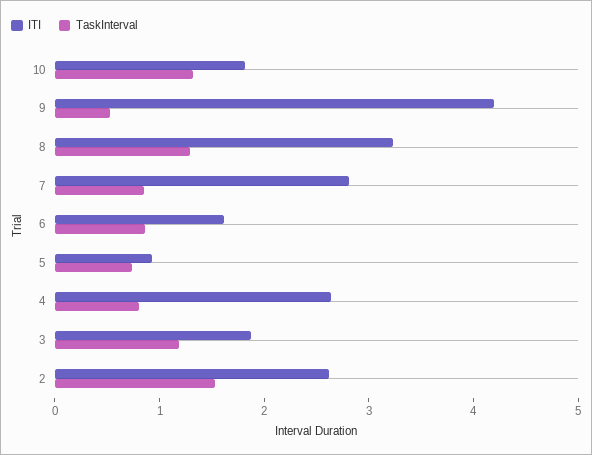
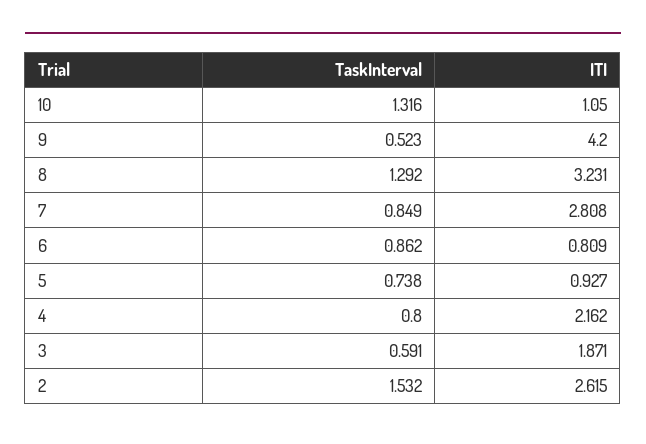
  {
    "ITI": {
-     "10": 1.8,
+     "10": 1.05,
      "9": 4.2,
      "8": 3.231,
      "7": 2.808,
-     "6": 1.6,
+     "6": 0.809,
      "5": 0.927,
-     "4": 2.6,
+     "4": 2.162,
      "3": 1.871,
      "2": 2.615
    },
    "TaskInterval": {
      "10": 1.316,
      "9": 0.523,
      "8": 1.292,
      "7": 0.849,
      "6": 0.862,
      "5": 0.738,
      "4": 0.8,
-     "3": 1.2,
+     "3": 0.591,
      "2": 1.532
    }
  }

